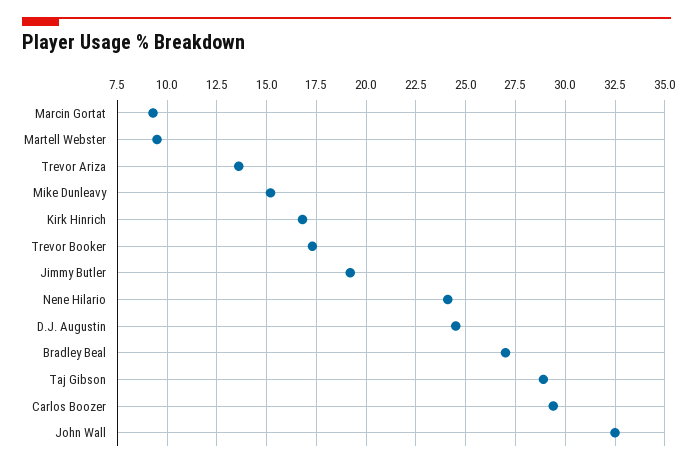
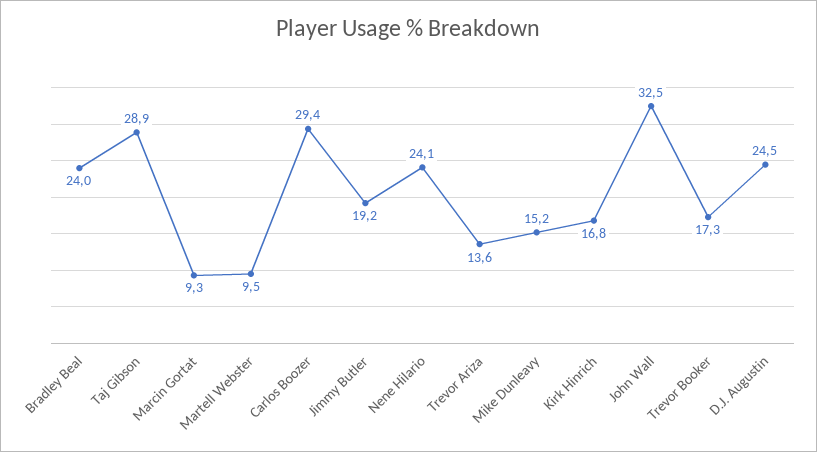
  {
    "Marcin Gortat": 9.3,
    "Martell Webster": 9.5,
    "Trevor Ariza": 13.6,
    "Mike Dunleavy": 15.2,
    "Kirk Hinrich": 16.8,
    "Trevor Booker": 17.3,
    "Jimmy Butler": 19.2,
    "Nene Hilario": 24.1,
    "D.J. Augustin": 24.5,
-   "Bradley Beal": 27,
+   "Bradley Beal": 24,
    "Taj Gibson": 28.9,
    "Carlos Boozer": 29.4,
    "John Wall": 32.5
  }

